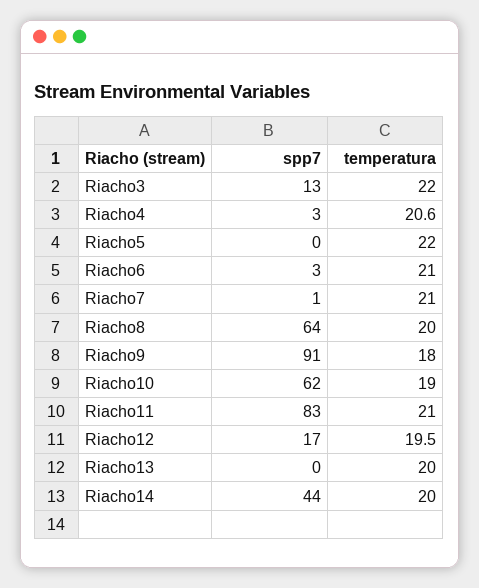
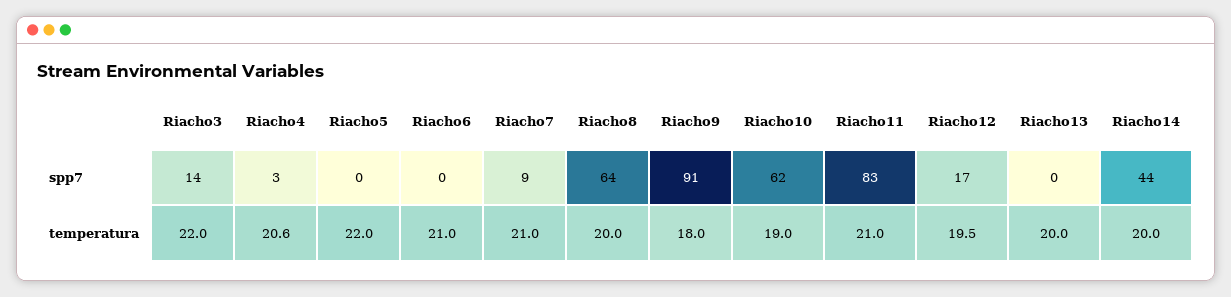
  {
    "spp7": {
-     "Riacho3": 13,
+     "Riacho3": 14,
      "Riacho4": 3,
      "Riacho5": 0,
-     "Riacho6": 3,
+     "Riacho6": 0,
-     "Riacho7": 1,
+     "Riacho7": 9,
      "Riacho8": 64,
      "Riacho9": 91,
      "Riacho10": 62,
      "Riacho11": 83,
      "Riacho12": 17,
      "Riacho13": 0,
      "Riacho14": 44
    },
    "temperatura": {
      "Riacho3": 22,
      "Riacho4": 20.6,
      "Riacho5": 22,
      "Riacho6": 21,
      "Riacho7": 21,
      "Riacho8": 20,
      "Riacho9": 18,
      "Riacho10": 19,
      "Riacho11": 21,
      "Riacho12": 19.5,
      "Riacho13": 20,
      "Riacho14": 20
    }
  }

